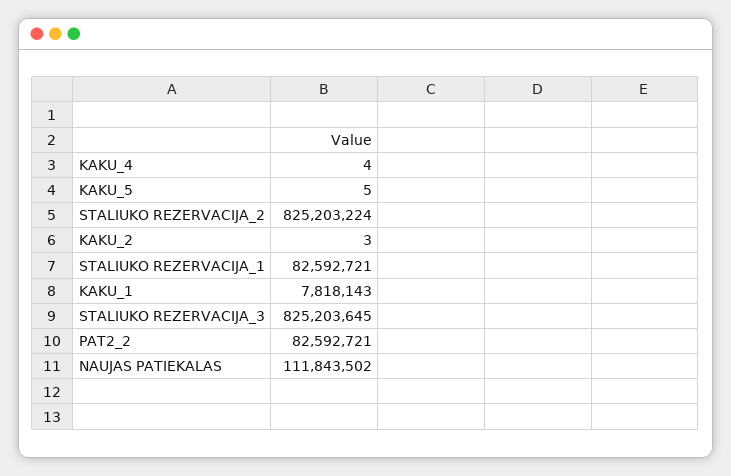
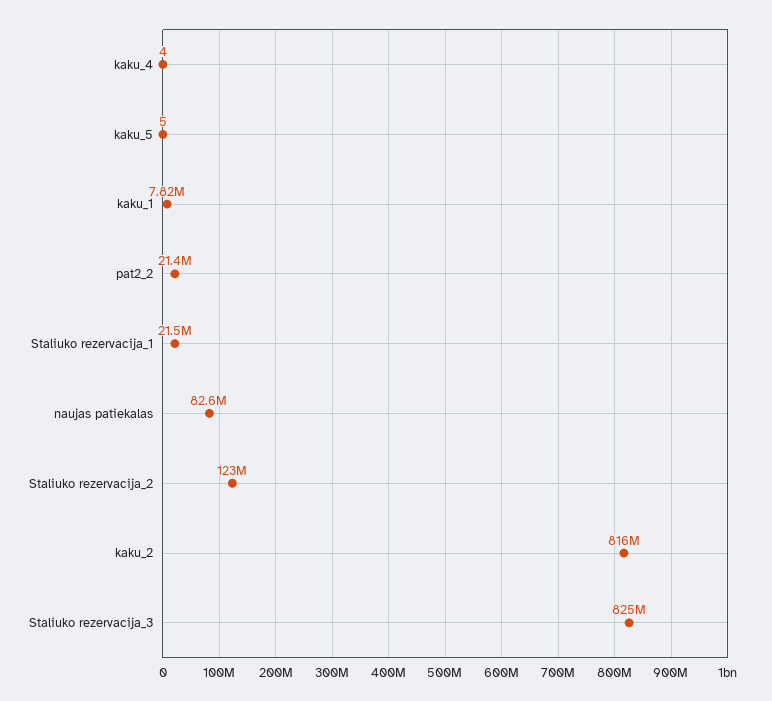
  {
    "KAKU_4": 4,
    "KAKU_5": 5,
-   "STALIUKO REZERVACIJA_2": 825203224,
+   "STALIUKO REZERVACIJA_2": 123000000,
-   "KAKU_2": 3,
+   "KAKU_2": 816000000,
-   "STALIUKO REZERVACIJA_1": 82592721,
+   "STALIUKO REZERVACIJA_1": 21500000,
    "KAKU_1": 7818143,
    "STALIUKO REZERVACIJA_3": 825203645,
-   "PAT2_2": 82592721,
+   "PAT2_2": 21400000,
-   "NAUJAS PATIEKALAS": 111843502
+   "NAUJAS PATIEKALAS": 82600000
  }

